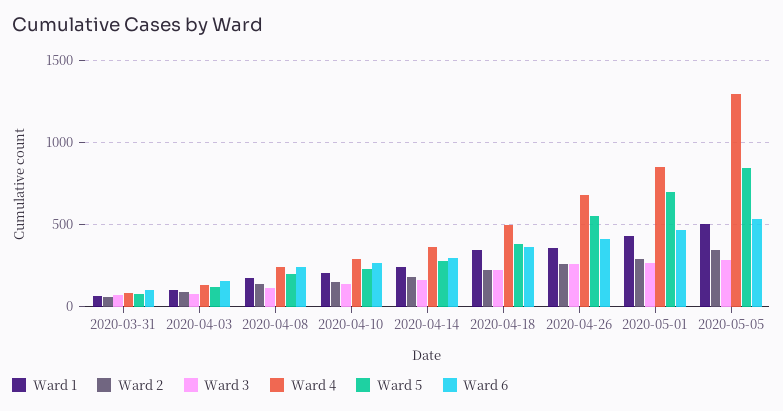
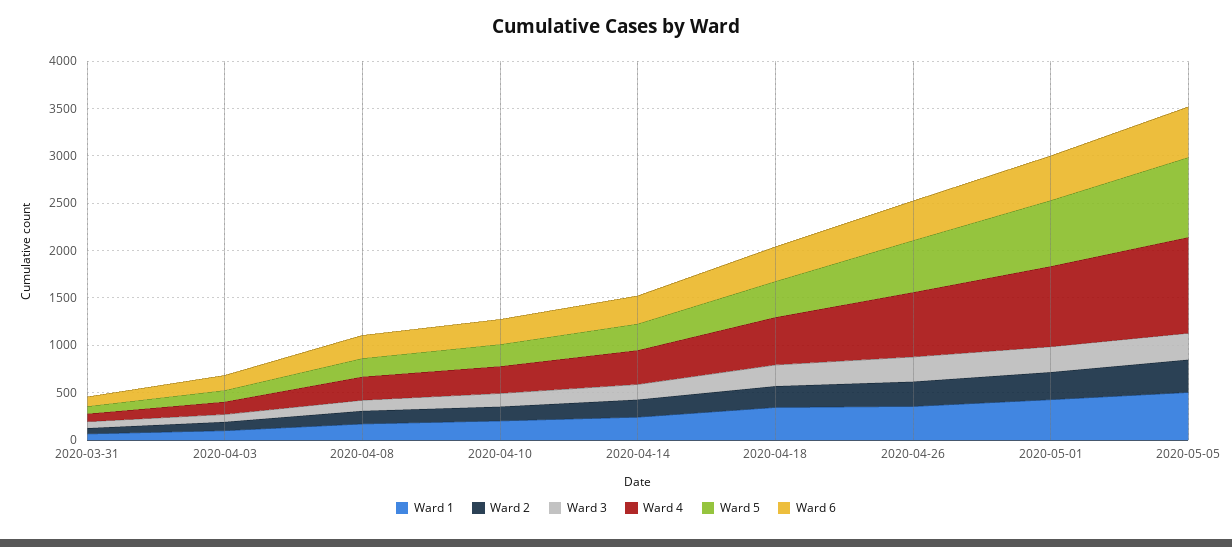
  {
    "Ward 1": {
      "2020-03-31": 50,
      "2020-04-03": 100,
      "2020-04-08": 150,
      "2020-04-10": 200,
      "2020-04-14": 250,
      "2020-04-18": 350,
      "2020-04-26": 350,
      "2020-05-01": 450,
      "2020-05-05": 500
    },
    "Ward 2": {
      "2020-03-31": 50,
      "2020-04-03": 100,
      "2020-04-08": 150,
      "2020-04-10": 150,
      "2020-04-14": 200,
      "2020-04-18": 250,
      "2020-04-26": 250,
      "2020-05-01": 300,
      "2020-05-05": 350
    },
    "Ward 3": {
      "2020-03-31": 50,
      "2020-04-03": 100,
      "2020-04-08": 100,
      "2020-04-10": 150,
      "2020-04-14": 150,
      "2020-04-18": 250,
      "2020-04-26": 250,
      "2020-05-01": 250,
      "2020-05-05": 300
    },
    "Ward 4": {
      "2020-03-31": 100,
      "2020-04-03": 150,
      "2020-04-08": 250,
      "2020-04-10": 300,
      "2020-04-14": 350,
      "2020-04-18": 500,
      "2020-04-26": 700,
      "2020-05-01": 850,
-     "2020-05-05": 1300
+     "2020-05-05": 1000
    },
    "Ward 5": {
      "2020-03-31": 100,
      "2020-04-03": 100,
      "2020-04-08": 200,
      "2020-04-10": 250,
      "2020-04-14": 300,
      "2020-04-18": 400,
      "2020-04-26": 550,
      "2020-05-01": 700,
      "2020-05-05": 850
    },
    "Ward 6": {
      "2020-03-31": 100,
      "2020-04-03": 150,
      "2020-04-08": 250,
      "2020-04-10": 250,
      "2020-04-14": 300,
      "2020-04-18": 350,
      "2020-04-26": 400,
      "2020-05-01": 450,
      "2020-05-05": 550
    }
  }

